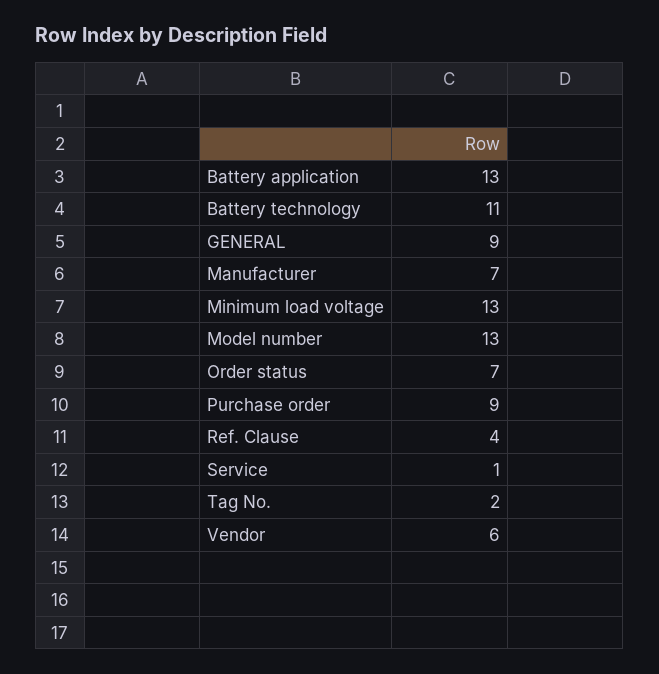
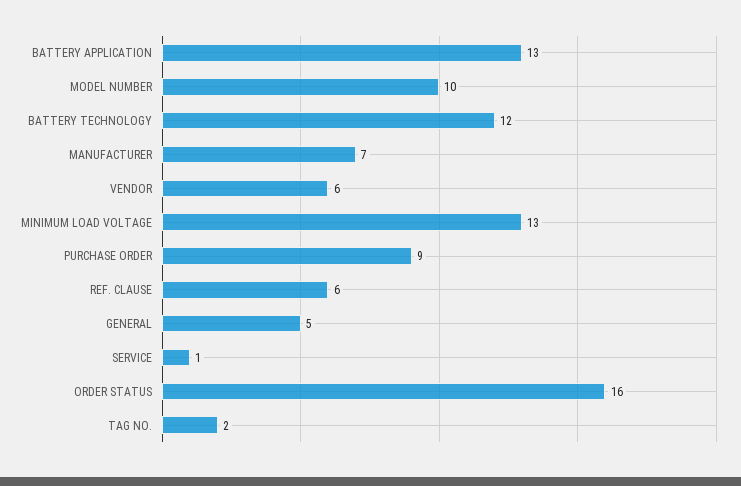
  {
    "Battery application": 13,
-   "Battery technology": 11,
+   "Battery technology": 12,
-   "GENERAL": 9,
+   "GENERAL": 5,
    "Manufacturer": 7,
    "Minimum load voltage": 13,
-   "Model number": 13,
+   "Model number": 10,
-   "Order status": 7,
+   "Order status": 16,
    "Purchase order": 9,
-   "Ref. Clause": 4,
+   "Ref. Clause": 6,
    "Service": 1,
    "Tag No.": 2,
    "Vendor": 6
  }

